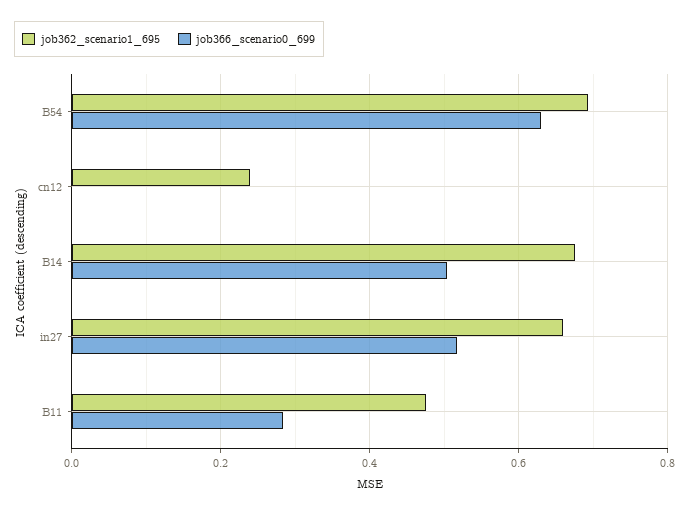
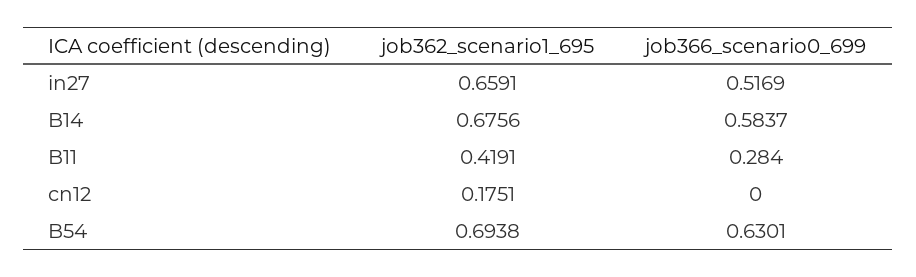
  {
    "job362_scenario1_695": {
      "B54": 0.6938,
-     "cn12": 0.24,
+     "cn12": 0.1751,
      "B14": 0.6756,
      "in27": 0.6591,
-     "B11": 0.48
+     "B11": 0.4191
    },
    "job366_scenario0_699": {
      "B54": 0.6301,
      "cn12": 0,
-     "B14": 0.5,
+     "B14": 0.5837,
      "in27": 0.5169,
      "B11": 0.284
    }
  }

